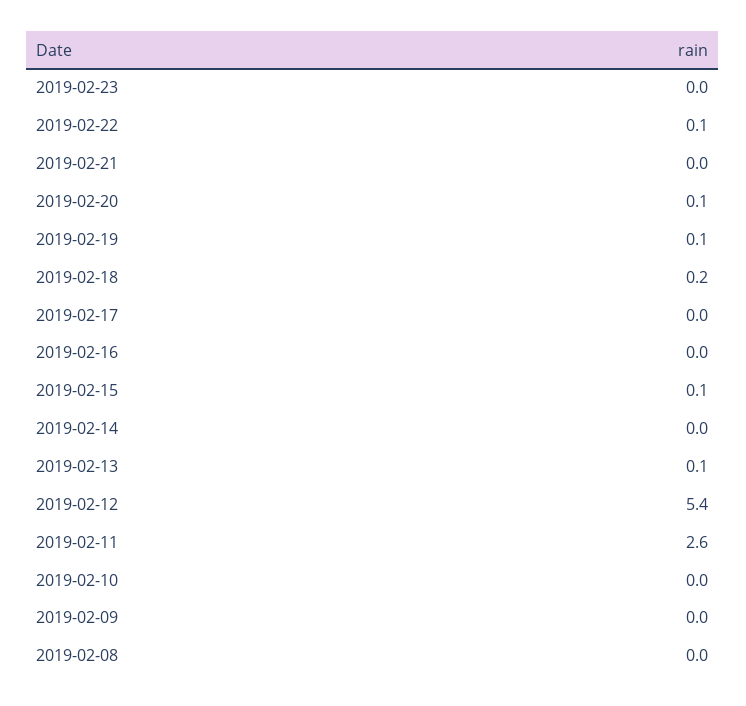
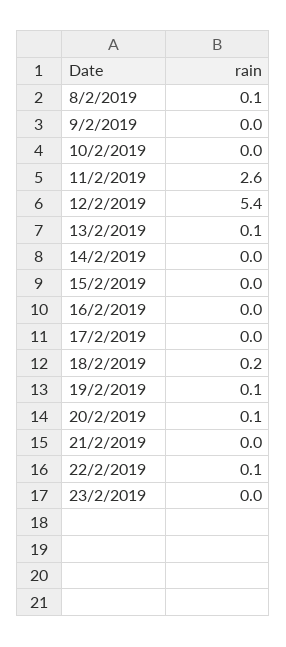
  {
    "2019-02-23": 0,
    "2019-02-22": 0.1,
    "2019-02-21": 0,
    "2019-02-20": 0.1,
    "2019-02-19": 0.1,
    "2019-02-18": 0.2,
    "2019-02-17": 0,
    "2019-02-16": 0,
-   "2019-02-15": 0.1,
+   "2019-02-15": 0,
    "2019-02-14": 0,
    "2019-02-13": 0.1,
    "2019-02-12": 5.4,
    "2019-02-11": 2.6,
    "2019-02-10": 0,
    "2019-02-09": 0,
-   "2019-02-08": 0
+   "2019-02-08": 0.1
  }

